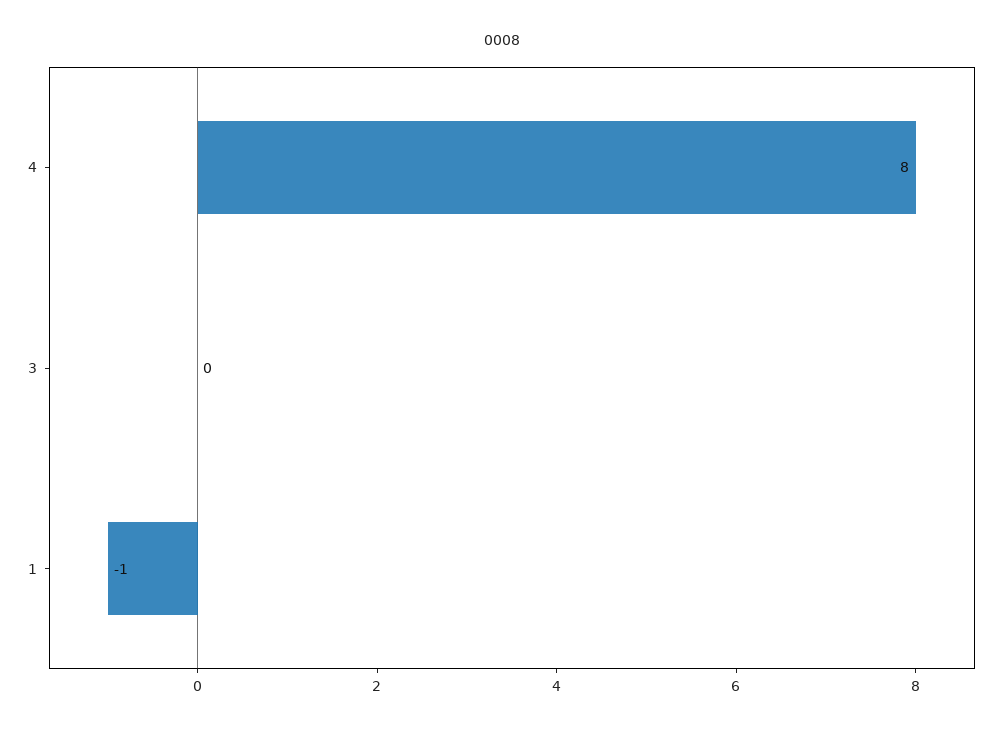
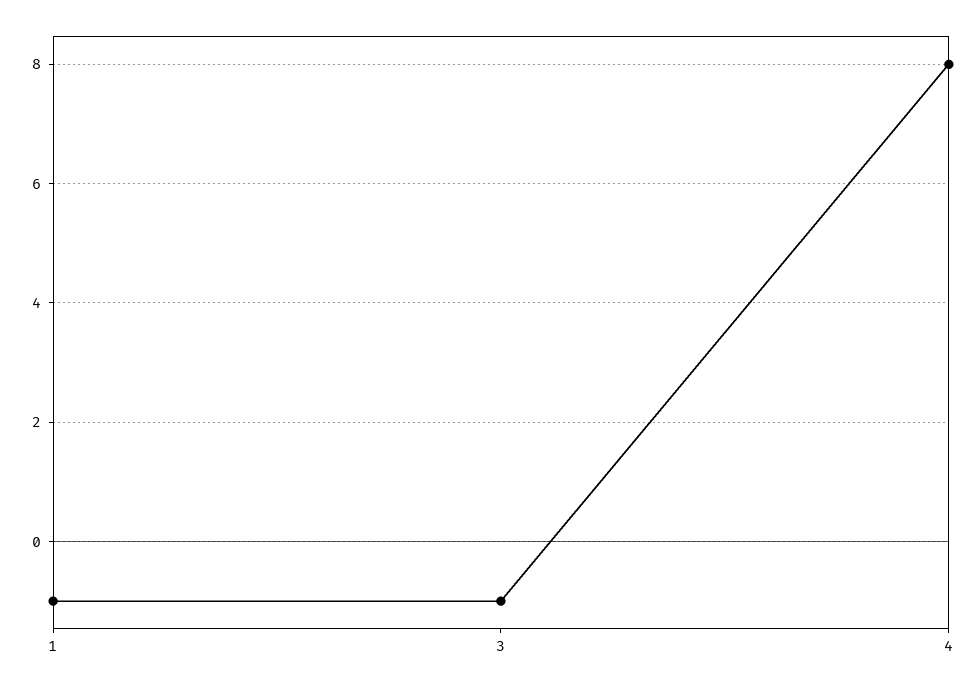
  {
    "4": 8,
-   "3": 0,
+   "3": -1,
    "1": -1
  }

